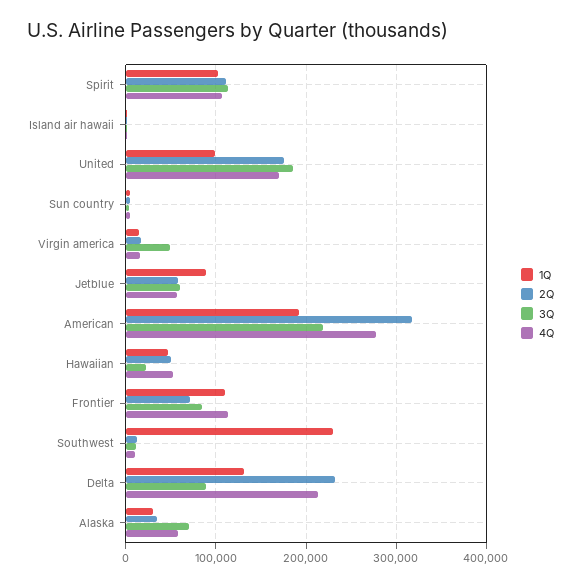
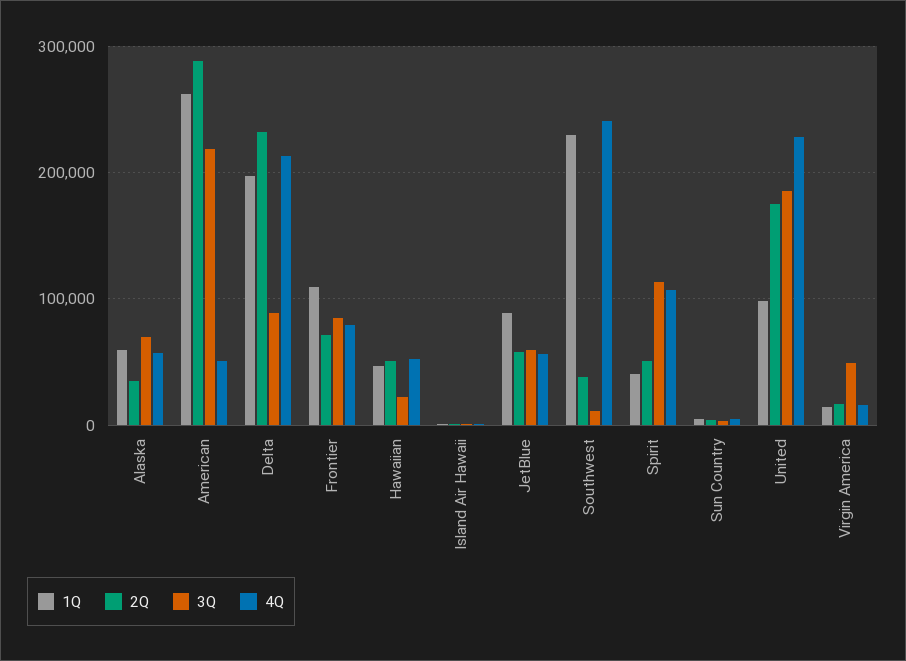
  {
    "1Q": {
-     "Spirit": 100000,
+     "Spirit": 40000,
      "Island air hawaii": 0,
      "United": 100000,
      "Sun country": 0,
      "Virgin america": 10000,
      "Jetblue": 90000,
-     "American": 190000,
+     "American": 260000,
      "Hawaiian": 50000,
      "Frontier": 110000,
      "Southwest": 230000,
-     "Delta": 130000,
+     "Delta": 200000,
-     "Alaska": 30000
+     "Alaska": 60000
    },
    "2Q": {
-     "Spirit": 110000,
+     "Spirit": 50000,
      "Island air hawaii": 0,
      "United": 180000,
      "Sun country": 0,
      "Virgin america": 20000,
      "Jetblue": 60000,
-     "American": 320000,
+     "American": 290000,
      "Hawaiian": 50000,
      "Frontier": 70000,
-     "Southwest": 10000,
+     "Southwest": 40000,
      "Delta": 230000,
      "Alaska": 40000
    },
    "3Q": {
      "Spirit": 110000,
      "Island air hawaii": 0,
      "United": 190000,
      "Sun country": 0,
      "Virgin america": 50000,
      "Jetblue": 60000,
      "American": 220000,
      "Hawaiian": 20000,
      "Frontier": 80000,
      "Southwest": 10000,
      "Delta": 90000,
      "Alaska": 70000
    },
    "4Q": {
      "Spirit": 110000,
      "Island air hawaii": 0,
-     "United": 170000,
+     "United": 230000,
      "Sun country": 0,
      "Virgin america": 20000,
      "Jetblue": 60000,
-     "American": 280000,
+     "American": 50000,
      "Hawaiian": 50000,
-     "Frontier": 110000,
+     "Frontier": 80000,
-     "Southwest": 10000,
+     "Southwest": 240000,
      "Delta": 210000,
      "Alaska": 60000
    }
  }

